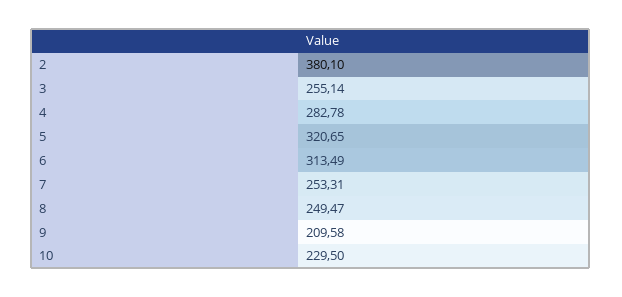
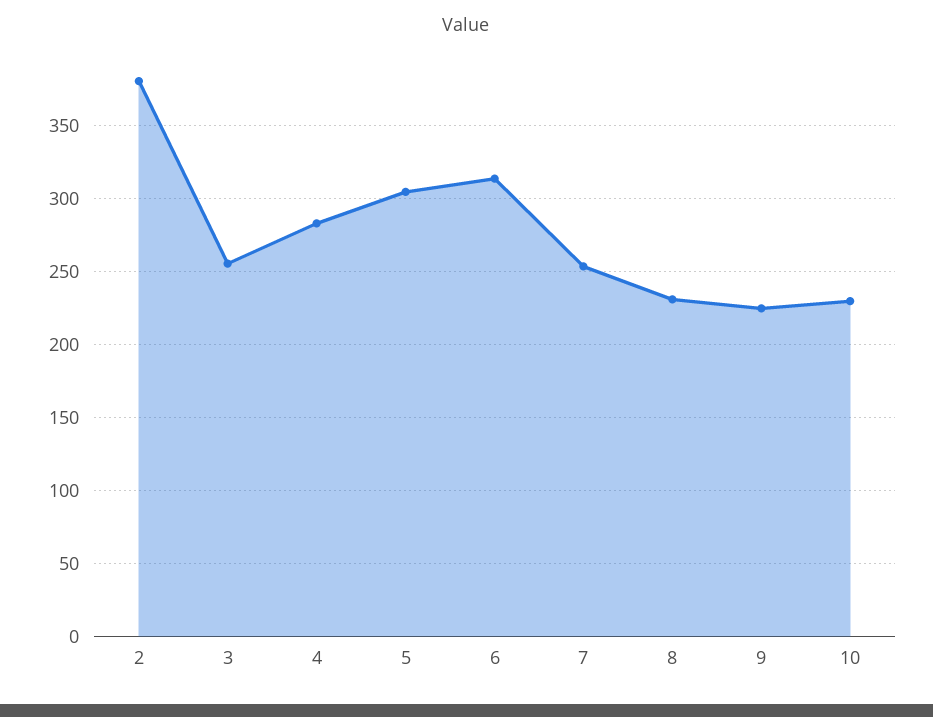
  {
    "2": 380.1,
    "3": 255.14,
    "4": 282.78,
-   "5": 320.65,
+   "5": 305,
    "6": 313.49,
    "7": 253.31,
-   "8": 249.47,
+   "8": 230,
-   "9": 209.58,
+   "9": 225,
    "10": 229.5
  }

